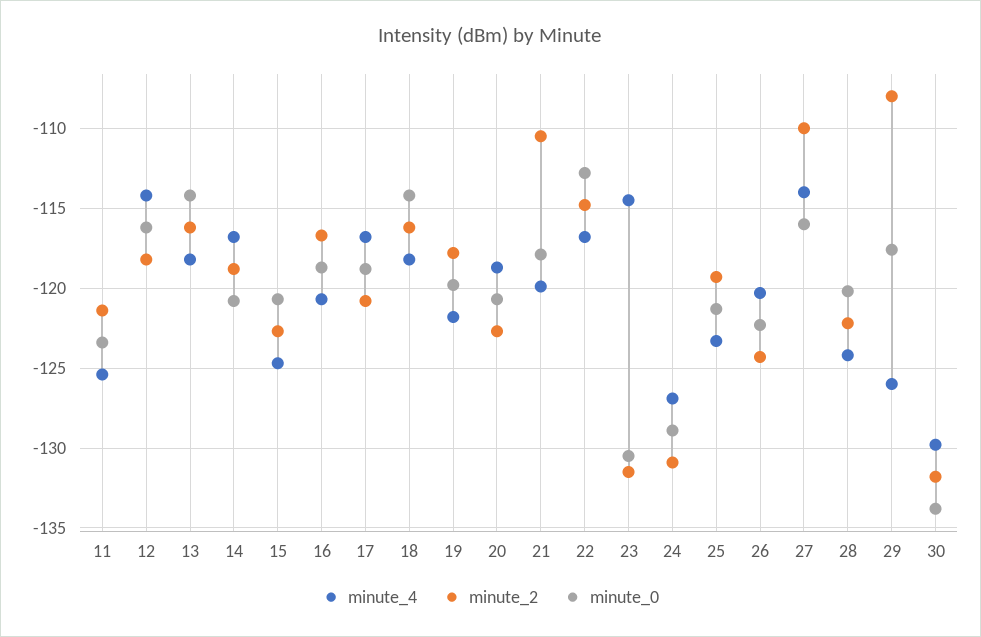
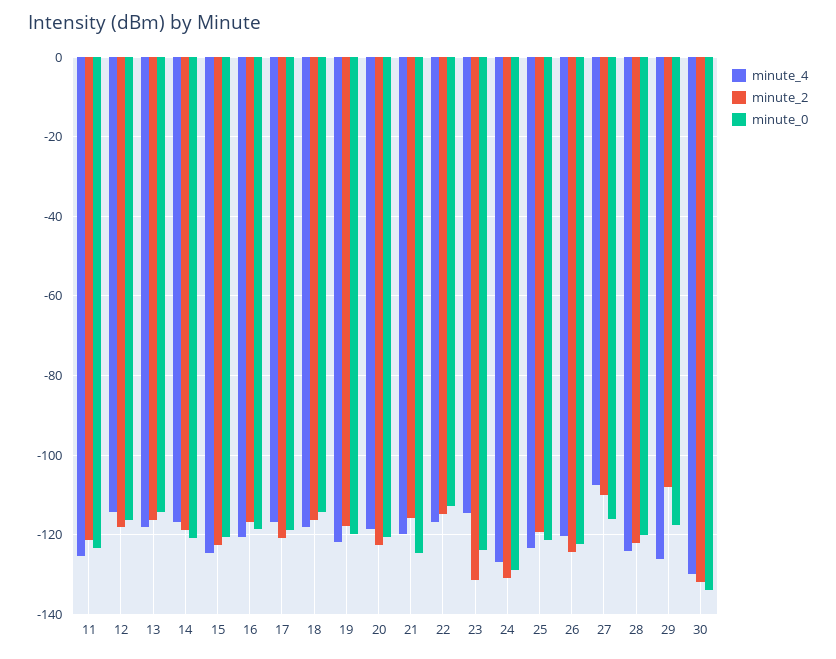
  {
    "minute_4": {
      "11": -125.5,
      "12": -114,
      "13": -118,
      "14": -117,
      "15": -124.5,
      "16": -120.5,
      "17": -117,
      "18": -118,
      "19": -122,
      "20": -118.5,
      "21": -120,
      "22": -117,
      "23": -114.5,
      "24": -127,
      "25": -123.5,
      "26": -120.5,
-     "27": -114,
+     "27": -108,
      "28": -124,
      "29": -126,
      "30": -130
    },
    "minute_2": {
      "11": -121.5,
      "12": -118,
      "13": -116,
      "14": -119,
      "15": -122.5,
      "16": -116.5,
      "17": -121,
      "18": -116,
      "19": -118,
      "20": -122.5,
-     "21": -110.5,
+     "21": -116,
      "22": -115,
      "23": -131.5,
      "24": -131,
      "25": -119.5,
      "26": -124.5,
      "27": -110,
      "28": -122,
      "29": -108,
      "30": -132
    },
    "minute_0": {
      "11": -123.5,
      "12": -116,
      "13": -114,
      "14": -121,
      "15": -120.5,
      "16": -118.5,
      "17": -119,
      "18": -114,
      "19": -120,
      "20": -120.5,
-     "21": -118,
+     "21": -124,
      "22": -113,
-     "23": -130.5,
+     "23": -124,
      "24": -129,
      "25": -121.5,
      "26": -122.5,
      "27": -116,
      "28": -120,
      "29": -117.5,
      "30": -134
    }
  }

